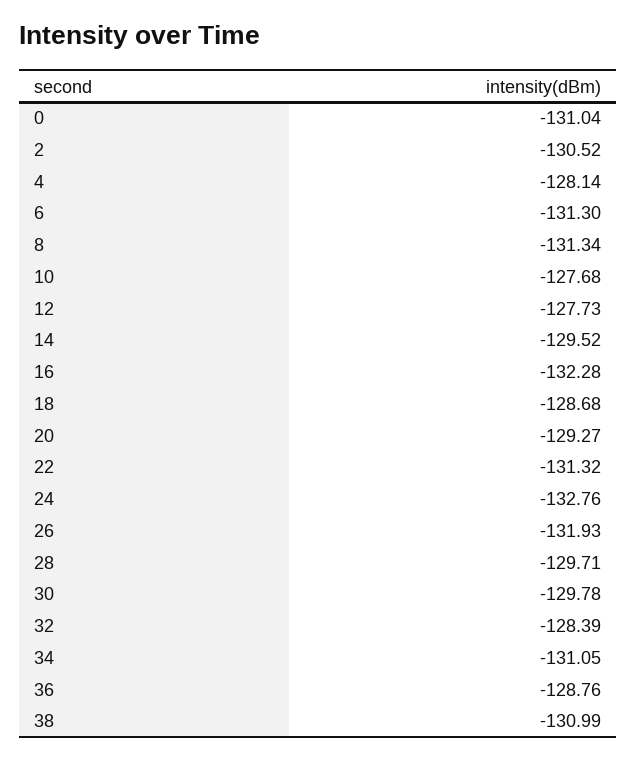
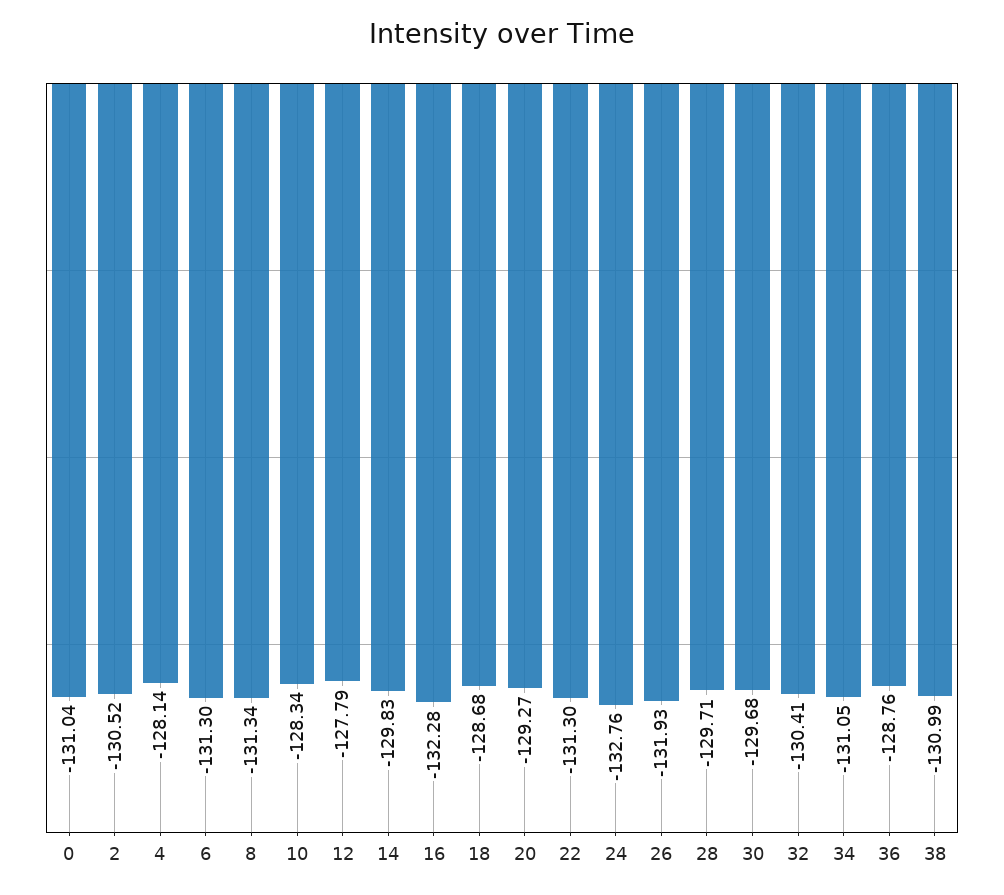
  {
    "0": -131.04,
    "2": -130.52,
    "4": -128.14,
    "6": -131.3,
    "8": -131.34,
-   "10": -127.68,
+   "10": -128.34,
-   "12": -127.73,
+   "12": -127.79,
-   "14": -129.52,
+   "14": -129.83,
    "16": -132.28,
    "18": -128.68,
    "20": -129.27,
-   "22": -131.32,
+   "22": -131.3,
    "24": -132.76,
    "26": -131.93,
    "28": -129.71,
-   "30": -129.78,
+   "30": -129.68,
-   "32": -128.39,
+   "32": -130.41,
    "34": -131.05,
    "36": -128.76,
    "38": -130.99
  }

